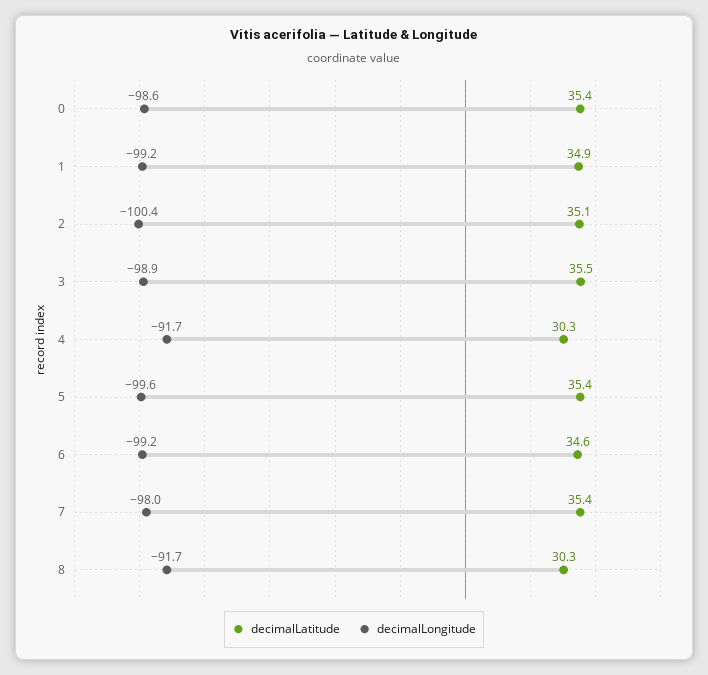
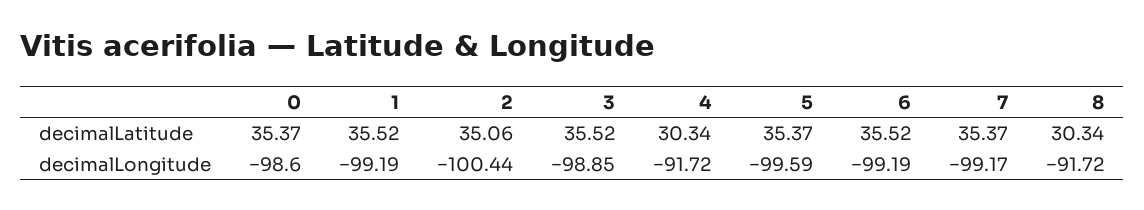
  {
    "decimalLatitude": {
      "0": 35.37,
-     "1": 34.9,
+     "1": 35.52,
      "2": 35.06,
      "3": 35.52,
      "4": 30.34,
      "5": 35.37,
-     "6": 34.6,
+     "6": 35.52,
      "7": 35.37,
      "8": 30.34
    },
    "decimalLongitude": {
      "0": -98.6,
      "1": -99.19,
      "2": -100.44,
      "3": -98.85,
      "4": -91.72,
      "5": -99.59,
      "6": -99.19,
-     "7": -98,
+     "7": -99.17,
      "8": -91.72
    }
  }

